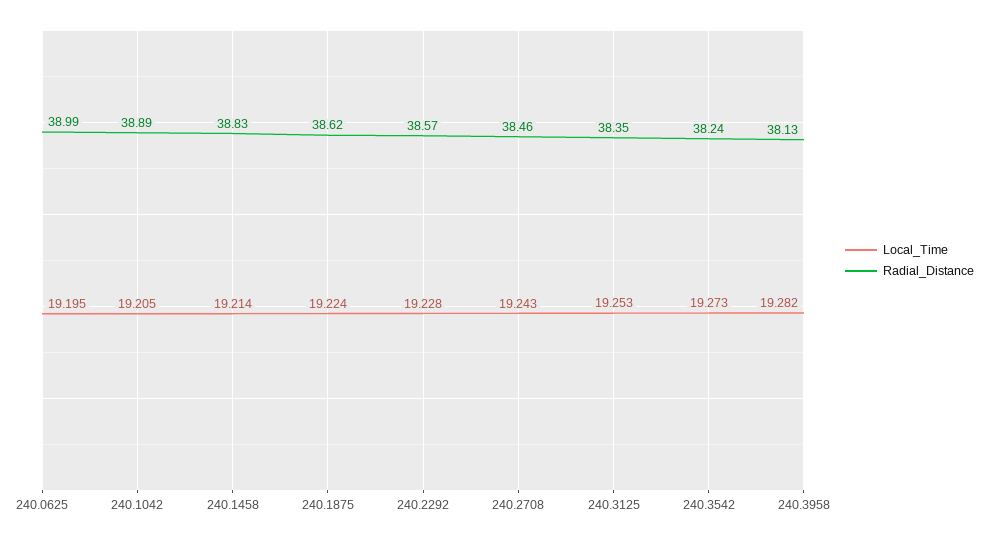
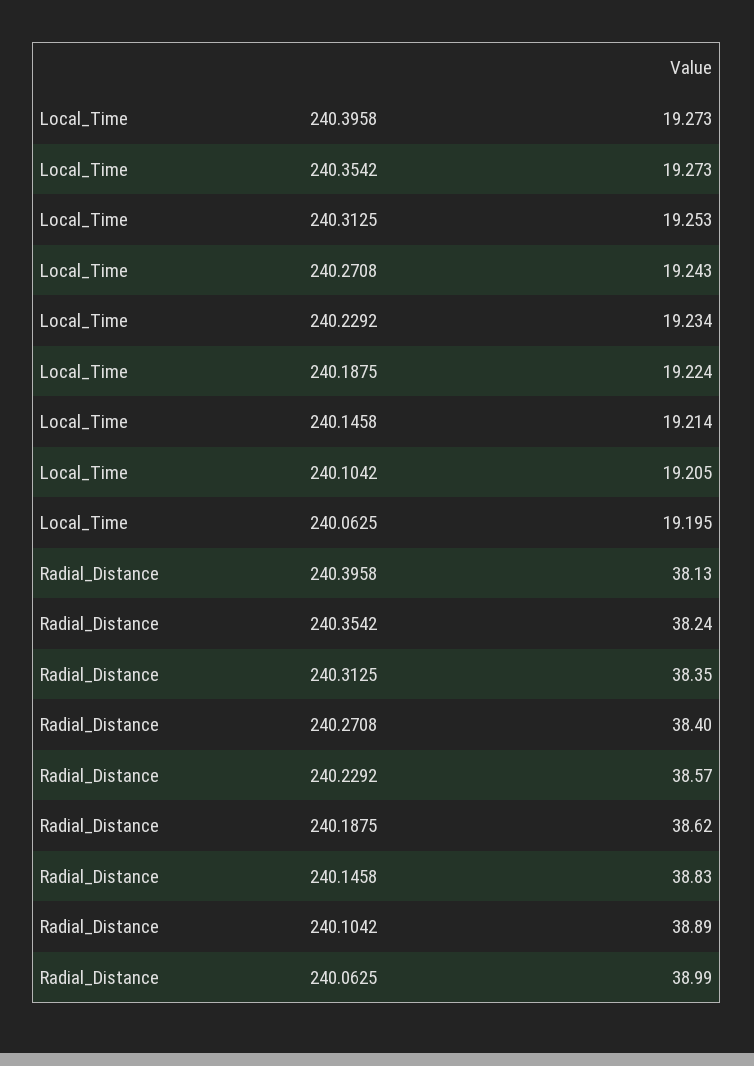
  {
    "Local_Time": {
      "240.0625": 19.195,
      "240.1042": 19.205,
      "240.1458": 19.214,
      "240.1875": 19.224,
-     "240.2292": 19.228,
+     "240.2292": 19.234,
      "240.2708": 19.243,
      "240.3125": 19.253,
      "240.3542": 19.273,
-     "240.3958": 19.282
+     "240.3958": 19.273
    },
    "Radial_Distance": {
      "240.0625": 38.99,
      "240.1042": 38.89,
      "240.1458": 38.83,
      "240.1875": 38.62,
      "240.2292": 38.57,
-     "240.2708": 38.46,
+     "240.2708": 38.4,
      "240.3125": 38.35,
      "240.3542": 38.24,
      "240.3958": 38.13
    }
  }

